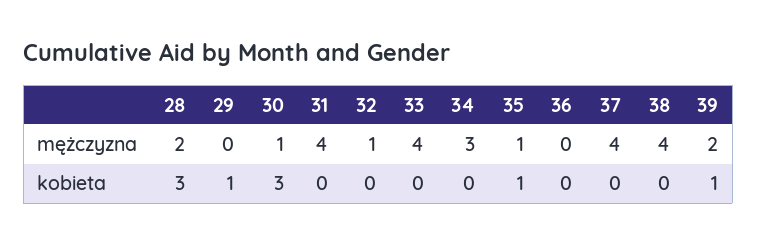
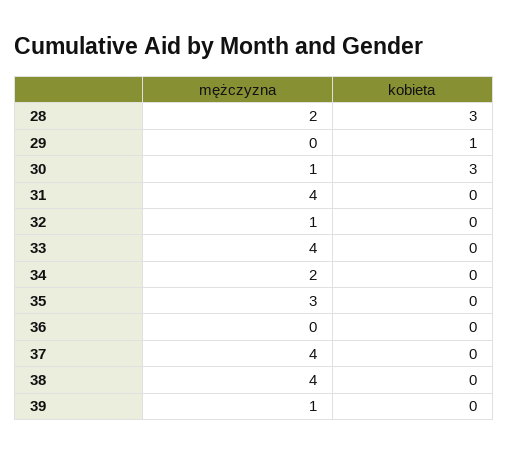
  {
    "28": {
      "mężczyzna": 2,
      "kobieta": 3
    },
    "29": {
      "mężczyzna": 0,
      "kobieta": 1
    },
    "30": {
      "mężczyzna": 1,
      "kobieta": 3
    },
    "31": {
      "mężczyzna": 4,
      "kobieta": 0
    },
    "32": {
      "mężczyzna": 1,
      "kobieta": 0
    },
    "33": {
      "mężczyzna": 4,
      "kobieta": 0
    },
    "34": {
-     "mężczyzna": 3,
+     "mężczyzna": 2,
      "kobieta": 0
    },
    "35": {
-     "mężczyzna": 1,
+     "mężczyzna": 3,
-     "kobieta": 1
+     "kobieta": 0
    },
    "36": {
      "mężczyzna": 0,
      "kobieta": 0
    },
    "37": {
      "mężczyzna": 4,
      "kobieta": 0
    },
    "38": {
      "mężczyzna": 4,
      "kobieta": 0
    },
    "39": {
-     "mężczyzna": 2,
+     "mężczyzna": 1,
-     "kobieta": 1
+     "kobieta": 0
    }
  }

